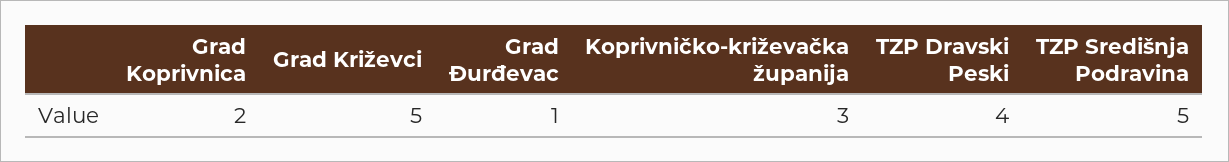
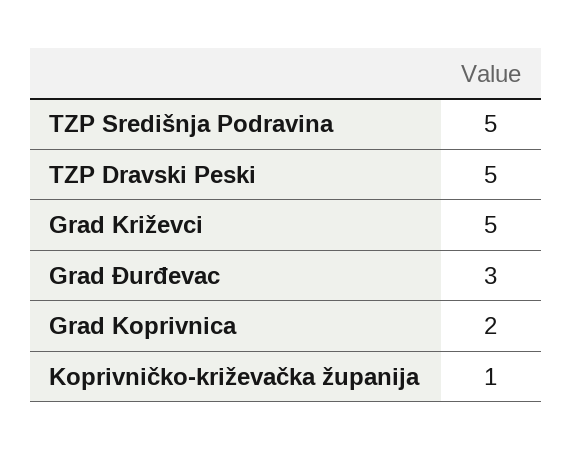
  {
    "Grad Koprivnica": 2,
    "Grad Križevci": 5,
-   "Grad Đurđevac": 1,
+   "Grad Đurđevac": 3,
-   "Koprivničko-križevačka županija": 3,
+   "Koprivničko-križevačka županija": 1,
-   "TZP Dravski Peski": 4,
+   "TZP Dravski Peski": 5,
    "TZP Središnja Podravina": 5
  }

